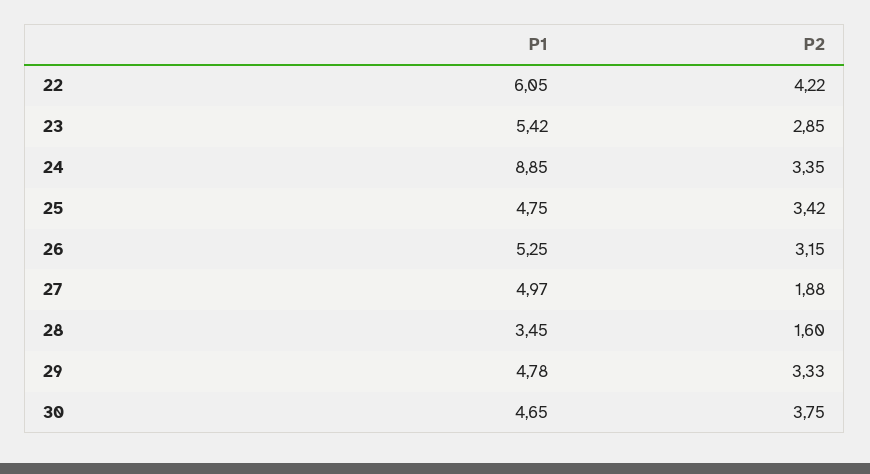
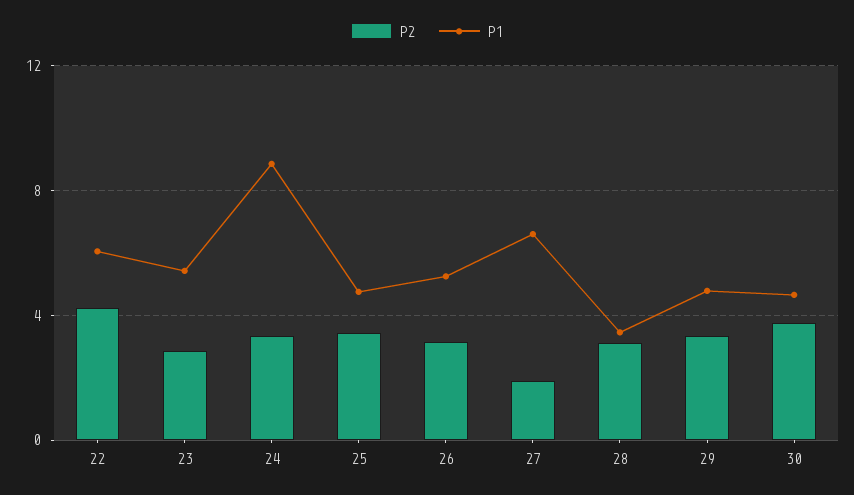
  {
    "P1": {
      "22": 6.05,
      "23": 5.42,
      "24": 8.85,
      "25": 4.75,
      "26": 5.25,
-     "27": 4.97,
+     "27": 6.5,
      "28": 3.45,
      "29": 4.78,
      "30": 4.65
    },
    "P2": {
      "22": 4.22,
      "23": 2.85,
      "24": 3.35,
      "25": 3.42,
      "26": 3.15,
      "27": 1.88,
-     "28": 1.6,
+     "28": 3,
      "29": 3.33,
      "30": 3.75
    }
  }

